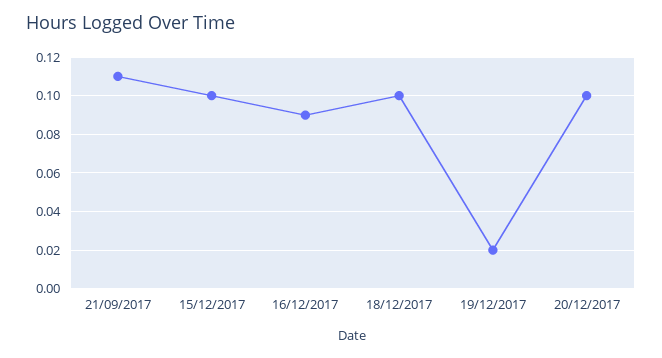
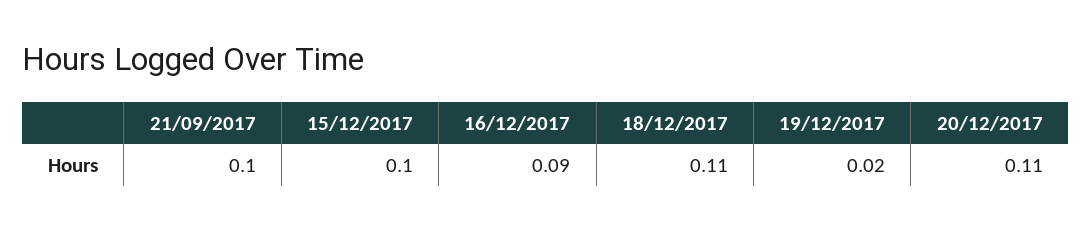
  {
-   "21/09/2017": 0.11,
+   "21/09/2017": 0.1,
    "15/12/2017": 0.1,
    "16/12/2017": 0.09,
-   "18/12/2017": 0.1,
+   "18/12/2017": 0.11,
    "19/12/2017": 0.02,
-   "20/12/2017": 0.1
+   "20/12/2017": 0.11
  }

